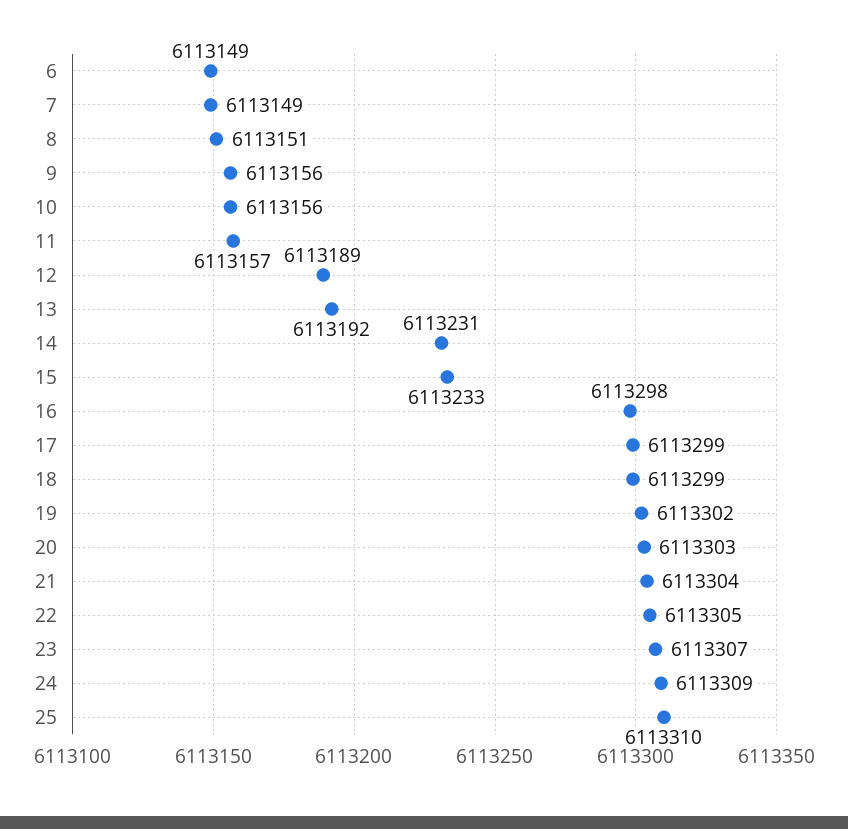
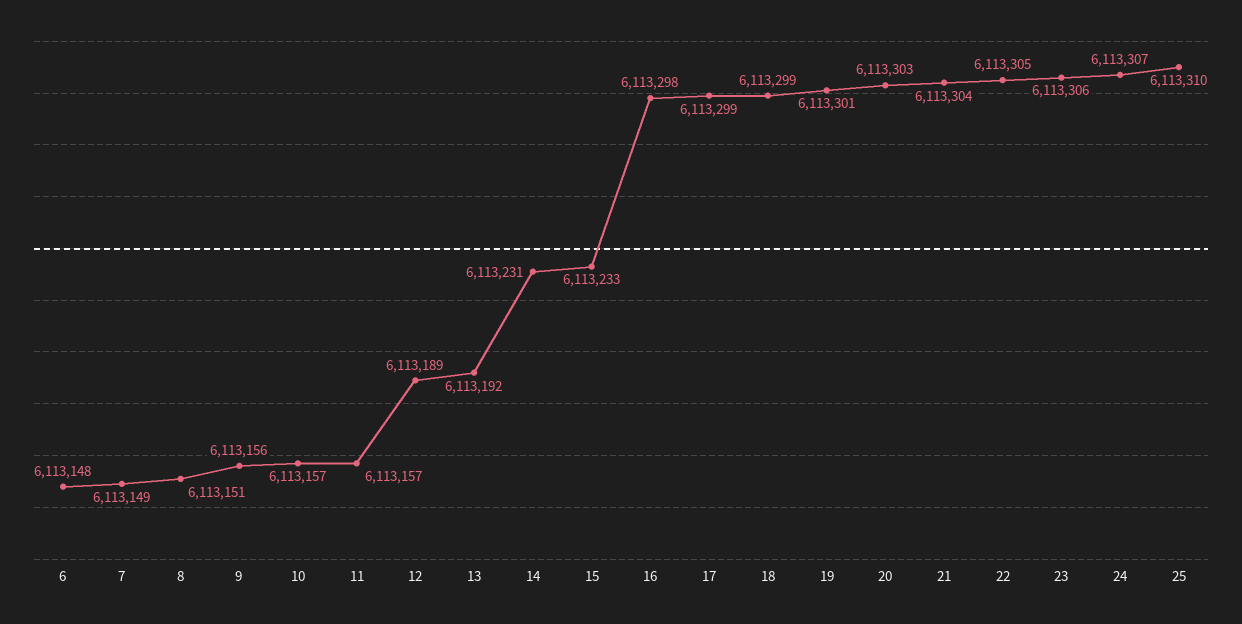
  {
-   "6": 6113149,
+   "6": 6113148,
    "7": 6113149,
    "8": 6113151,
    "9": 6113156,
-   "10": 6113156,
+   "10": 6113157,
    "11": 6113157,
    "12": 6113189,
    "13": 6113192,
    "14": 6113231,
    "15": 6113233,
    "16": 6113298,
    "17": 6113299,
    "18": 6113299,
-   "19": 6113302,
+   "19": 6113301,
    "20": 6113303,
    "21": 6113304,
    "22": 6113305,
-   "23": 6113307,
+   "23": 6113306,
-   "24": 6113309,
+   "24": 6113307,
    "25": 6113310
  }

